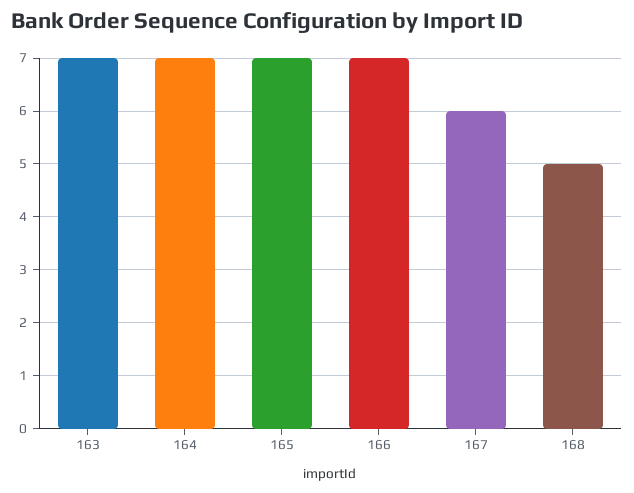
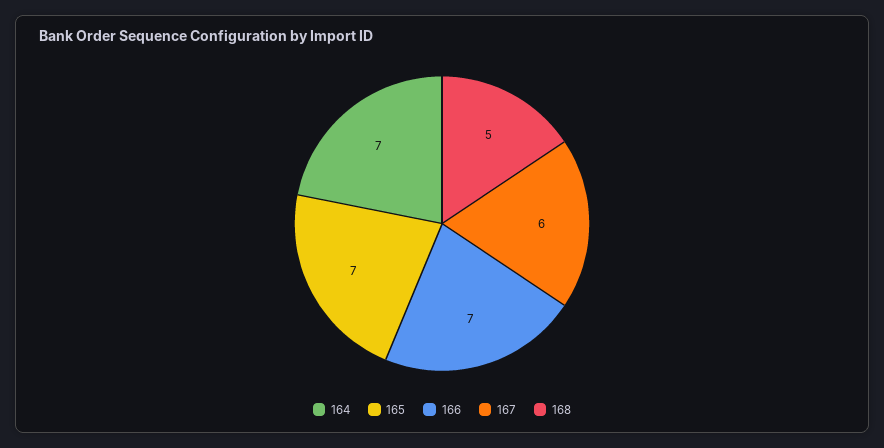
  {
-   "163": 7,
    "164": 7,
    "165": 7,
    "166": 7,
    "167": 6,
    "168": 5
  }

